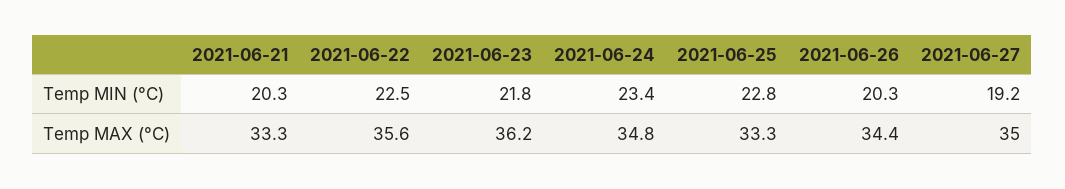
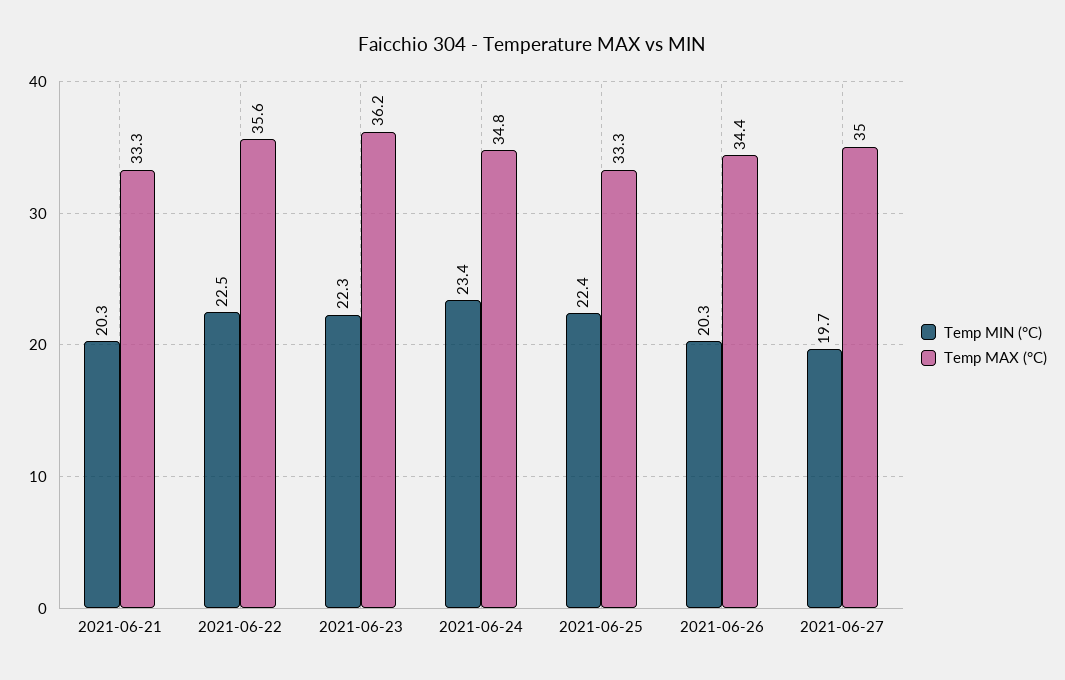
  {
    "Temp MIN (°C)": {
      "2021-06-21": 20.3,
      "2021-06-22": 22.5,
-     "2021-06-23": 21.8,
+     "2021-06-23": 22.3,
      "2021-06-24": 23.4,
-     "2021-06-25": 22.8,
+     "2021-06-25": 22.4,
      "2021-06-26": 20.3,
-     "2021-06-27": 19.2
+     "2021-06-27": 19.7
    },
    "Temp MAX (°C)": {
      "2021-06-21": 33.3,
      "2021-06-22": 35.6,
      "2021-06-23": 36.2,
      "2021-06-24": 34.8,
      "2021-06-25": 33.3,
      "2021-06-26": 34.4,
      "2021-06-27": 35
    }
  }

